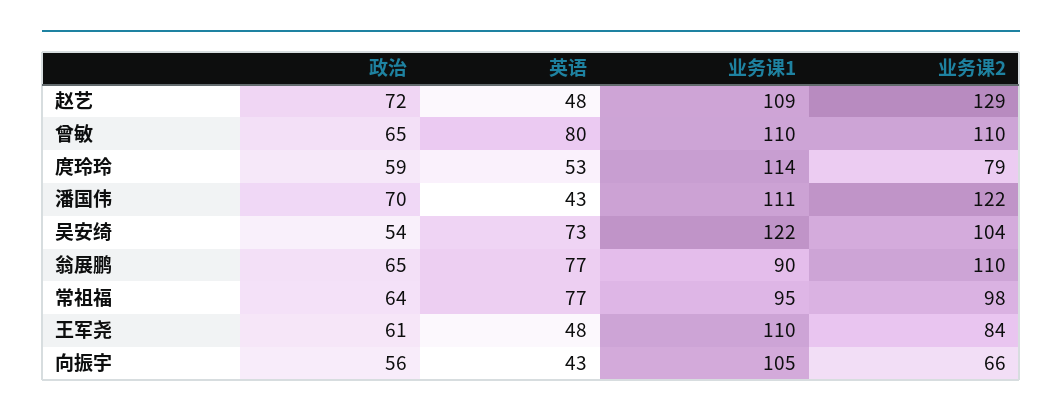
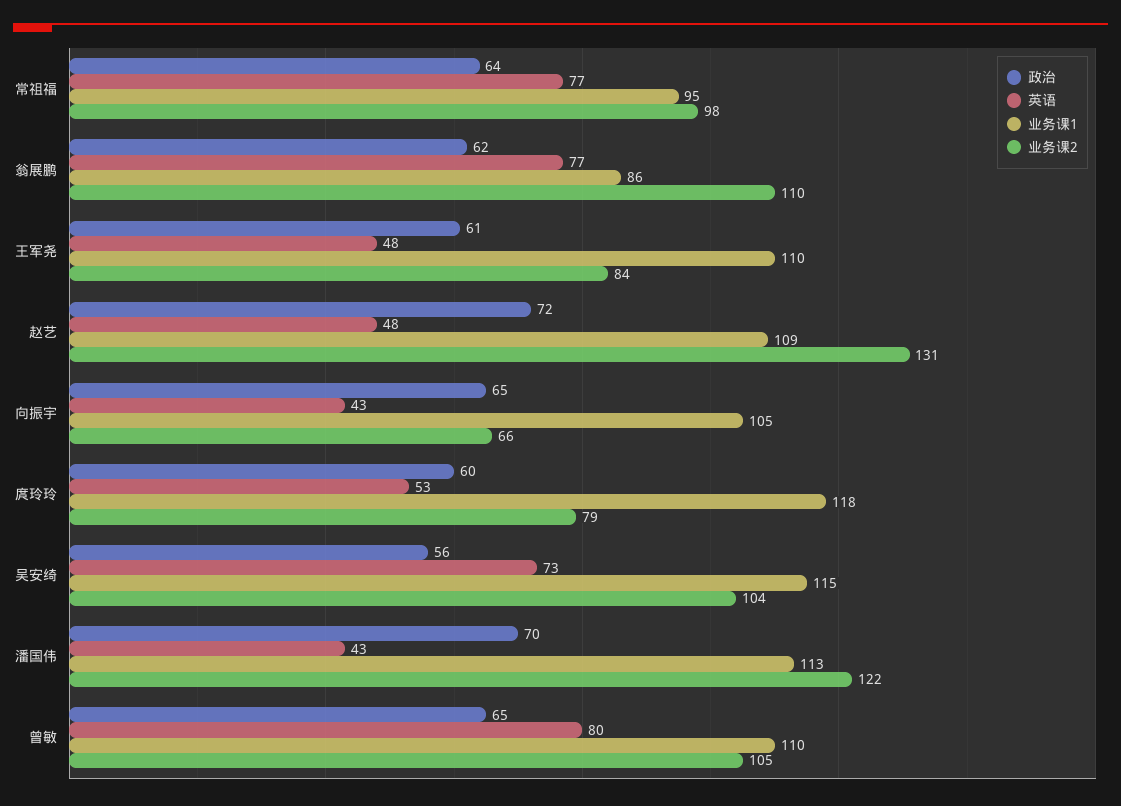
  {
    "政治": {
      "赵艺": 72,
      "曾敏": 65,
-     "庹玲玲": 59,
+     "庹玲玲": 60,
      "潘国伟": 70,
-     "吴安绮": 54,
+     "吴安绮": 56,
-     "翁展鹏": 65,
+     "翁展鹏": 62,
      "常祖福": 64,
      "王军尧": 61,
-     "向振宇": 56
+     "向振宇": 65
    },
    "英语": {
      "赵艺": 48,
      "曾敏": 80,
      "庹玲玲": 53,
      "潘国伟": 43,
      "吴安绮": 73,
      "翁展鹏": 77,
      "常祖福": 77,
      "王军尧": 48,
      "向振宇": 43
    },
    "业务课1": {
      "赵艺": 109,
      "曾敏": 110,
-     "庹玲玲": 114,
+     "庹玲玲": 118,
-     "潘国伟": 111,
+     "潘国伟": 113,
-     "吴安绮": 122,
+     "吴安绮": 115,
-     "翁展鹏": 90,
+     "翁展鹏": 86,
      "常祖福": 95,
      "王军尧": 110,
      "向振宇": 105
    },
    "业务课2": {
-     "赵艺": 129,
+     "赵艺": 131,
-     "曾敏": 110,
+     "曾敏": 105,
      "庹玲玲": 79,
      "潘国伟": 122,
      "吴安绮": 104,
      "翁展鹏": 110,
      "常祖福": 98,
      "王军尧": 84,
      "向振宇": 66
    }
  }

